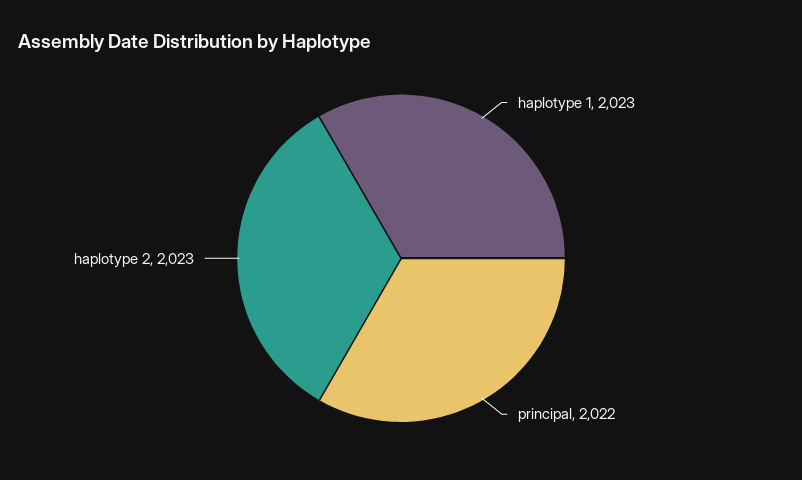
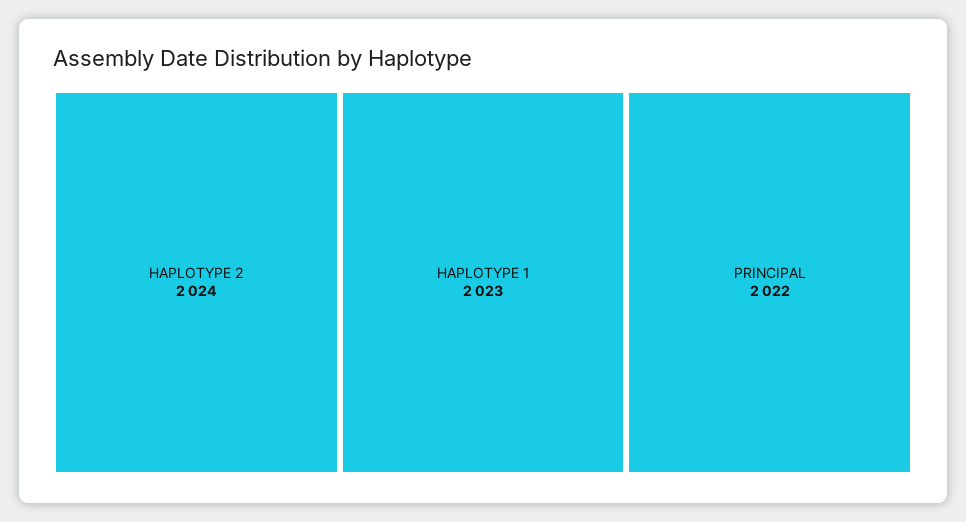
  {
    "haplotype 1": 2023,
    "principal": 2022,
-   "haplotype 2": 2023
+   "haplotype 2": 2024
  }

